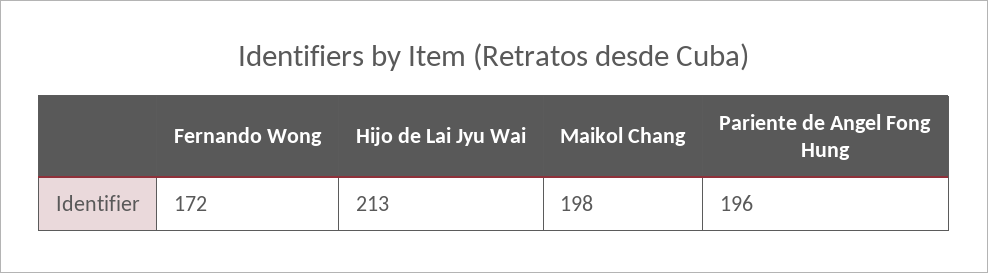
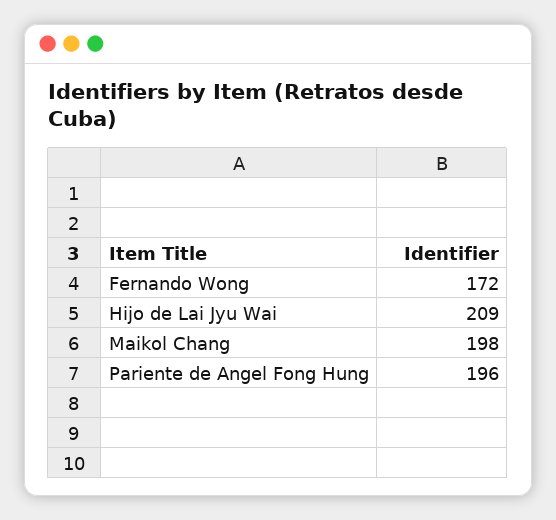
  {
    "Fernando Wong": 172,
-   "Hijo de Lai Jyu Wai": 213,
+   "Hijo de Lai Jyu Wai": 209,
    "Maikol Chang": 198,
    "Pariente de Angel Fong Hung": 196
  }

